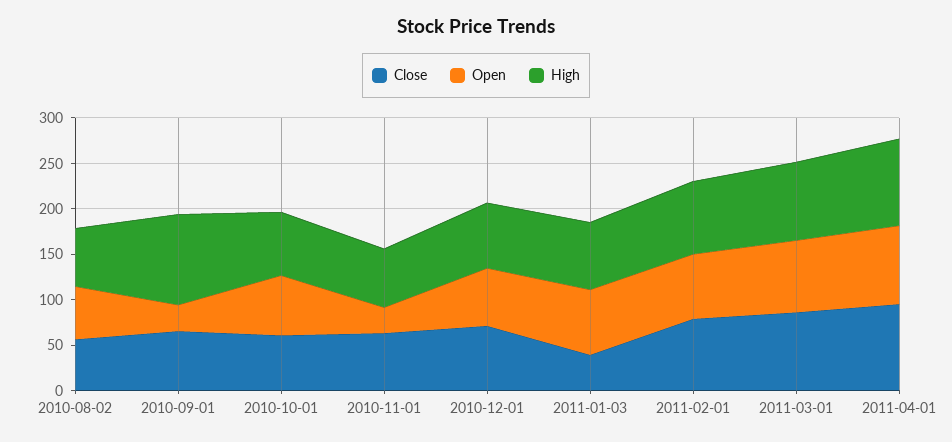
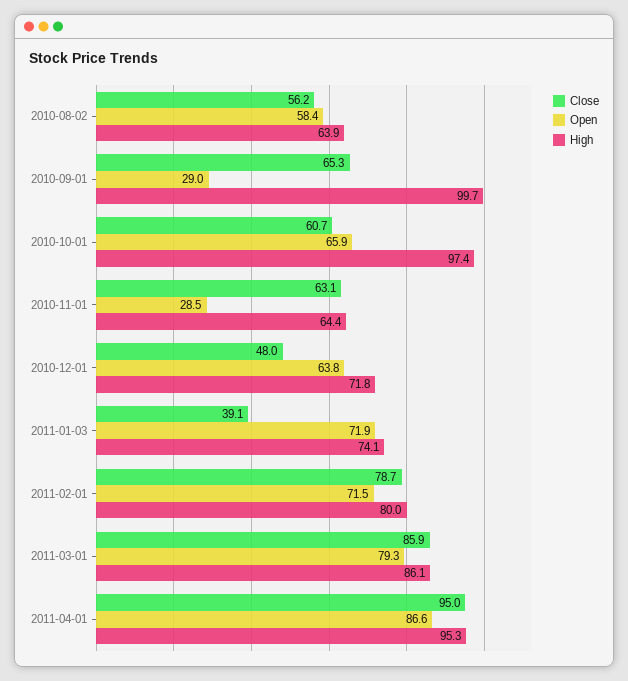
  {
    "Close": {
      "2010-08-02": 56.2,
      "2010-09-01": 65.3,
      "2010-10-01": 60.7,
      "2010-11-01": 63.1,
-     "2010-12-01": 70,
+     "2010-12-01": 48,
      "2011-01-03": 39.1,
      "2011-02-01": 78.7,
      "2011-03-01": 85.9,
      "2011-04-01": 95
    },
    "Open": {
      "2010-08-02": 58.4,
      "2010-09-01": 29,
      "2010-10-01": 65.9,
      "2010-11-01": 28.5,
      "2010-12-01": 63.8,
      "2011-01-03": 71.9,
      "2011-02-01": 71.5,
      "2011-03-01": 79.3,
      "2011-04-01": 86.6
    },
    "High": {
      "2010-08-02": 63.9,
      "2010-09-01": 99.7,
-     "2010-10-01": 70,
+     "2010-10-01": 97.4,
      "2010-11-01": 64.4,
      "2010-12-01": 71.8,
      "2011-01-03": 74.1,
      "2011-02-01": 80,
      "2011-03-01": 86.1,
      "2011-04-01": 95.3
    }
  }

